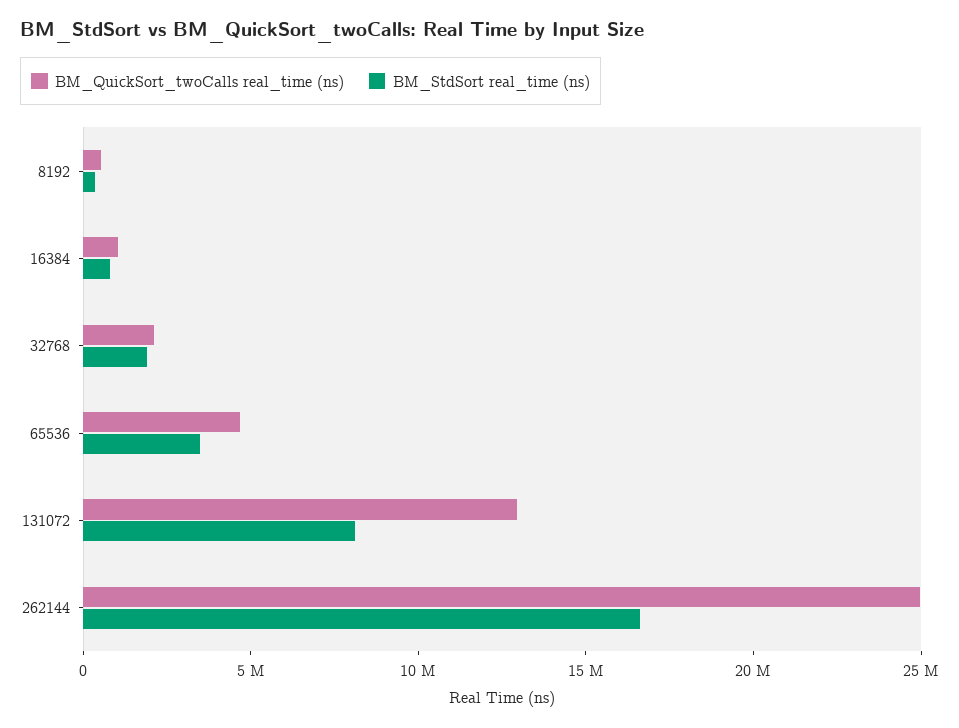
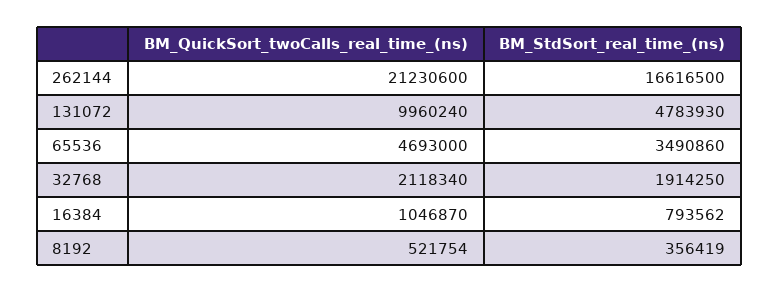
  {
    "BM_QuickSort_twoCalls real_time (ns)": {
      "8192": 521754,
      "16384": 1046870,
      "32768": 2118340,
      "65536": 4693000,
-     "131072": 13000000,
+     "131072": 9960240,
-     "262144": 25000000
+     "262144": 21230600
    },
    "BM_StdSort real_time (ns)": {
      "8192": 356419,
      "16384": 793562,
      "32768": 1914250,
      "65536": 3490860,
-     "131072": 8000000,
+     "131072": 4783930,
      "262144": 16616500
    }
  }

